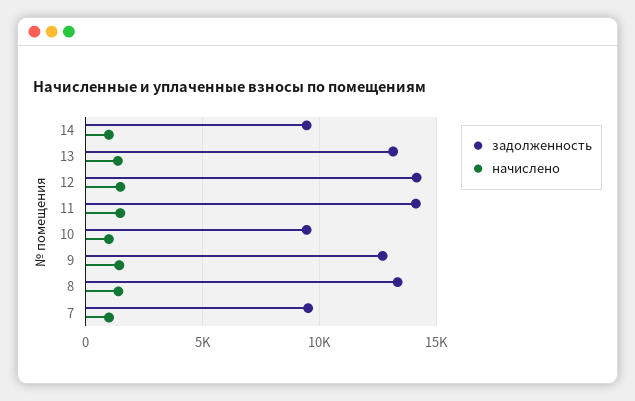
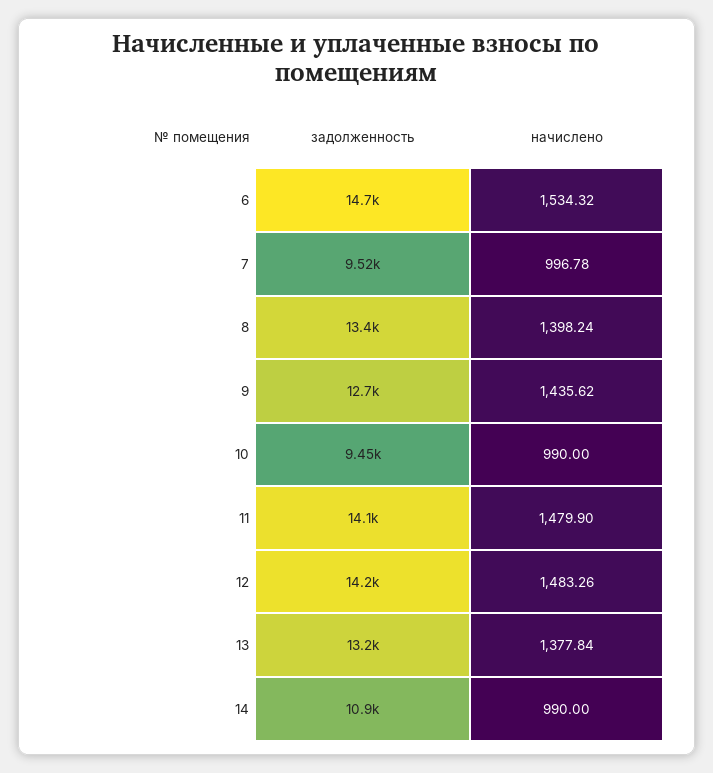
  {
    "задолженность": {
-     "14": 9500,
+     "14": 10900,
      "13": 13200,
      "12": 14200,
      "11": 14100,
      "10": 9450,
      "9": 12700,
      "8": 13400,
-     "7": 9520
+     "7": 9520,
+     "6": 14700
    },
    "начислено": {
      "14": 990,
      "13": 1377.84,
      "12": 1483.26,
      "11": 1479.9,
      "10": 990,
      "9": 1435.62,
      "8": 1398.24,
-     "7": 996.78
+     "7": 996.78,
+     "6": 1534.32
    }
  }

